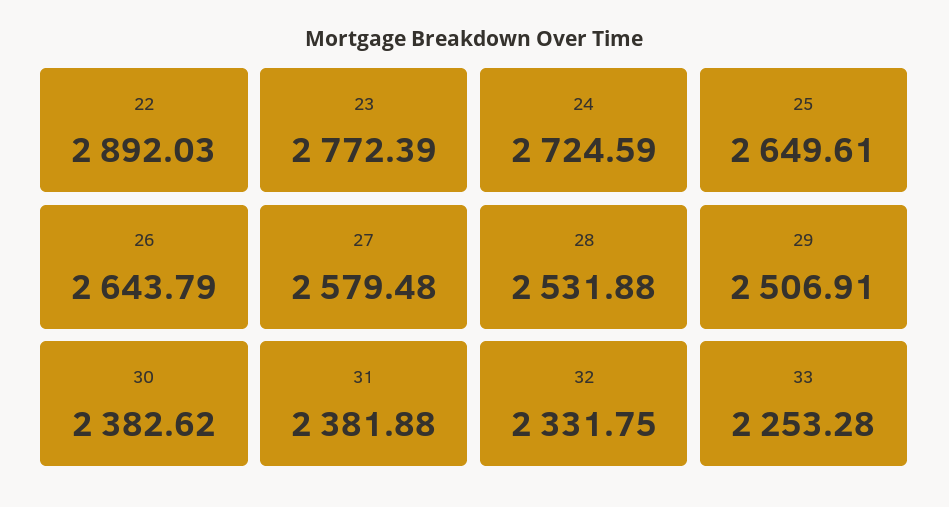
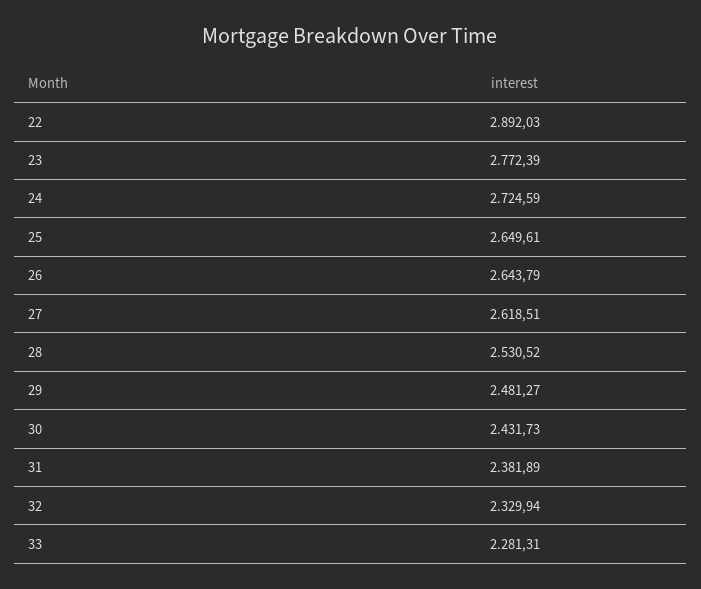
  {
    "22": 2892.03,
    "23": 2772.39,
    "24": 2724.59,
    "25": 2649.61,
    "26": 2643.79,
-   "27": 2579.48,
+   "27": 2618.51,
-   "28": 2531.88,
+   "28": 2530.52,
-   "29": 2506.91,
+   "29": 2481.27,
-   "30": 2382.62,
+   "30": 2431.73,
-   "31": 2381.88,
+   "31": 2381.89,
-   "32": 2331.75,
+   "32": 2329.94,
-   "33": 2253.28
+   "33": 2281.31
  }

